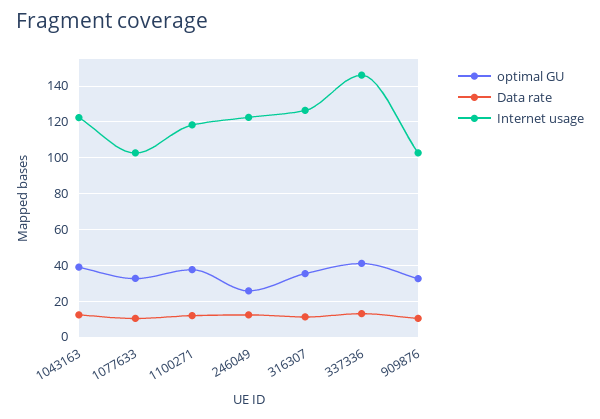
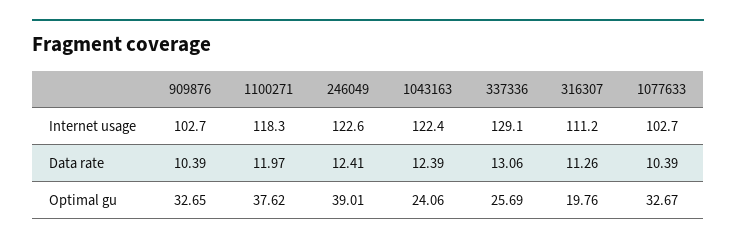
  {
    "optimal GU": {
-     "1043163": 40,
+     "1043163": 24.06,
      "1077633": 32.67,
      "1100271": 37.62,
-     "246049": 25,
+     "246049": 39.01,
-     "316307": 35,
+     "316307": 19.76,
-     "337336": 40,
+     "337336": 25.69,
      "909876": 32.65
    },
    "Data rate": {
      "1043163": 12.39,
      "1077633": 10.39,
      "1100271": 11.97,
      "246049": 12.41,
      "316307": 11.26,
      "337336": 13.06,
      "909876": 10.39
    },
    "Internet usage": {
      "1043163": 122.4,
      "1077633": 102.7,
      "1100271": 118.3,
      "246049": 122.6,
-     "316307": 125,
+     "316307": 111.2,
-     "337336": 145,
+     "337336": 129.1,
      "909876": 102.7
    }
  }

